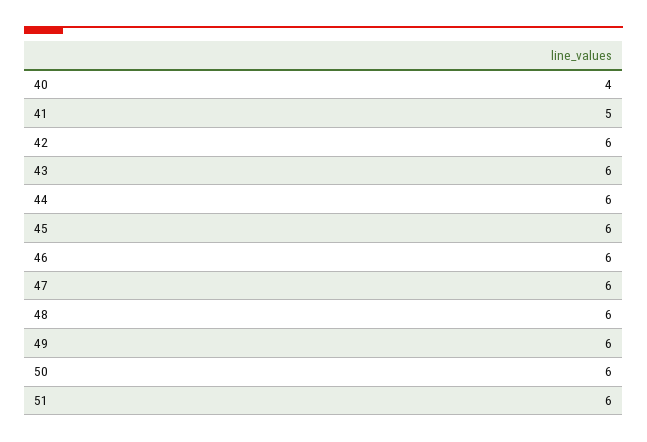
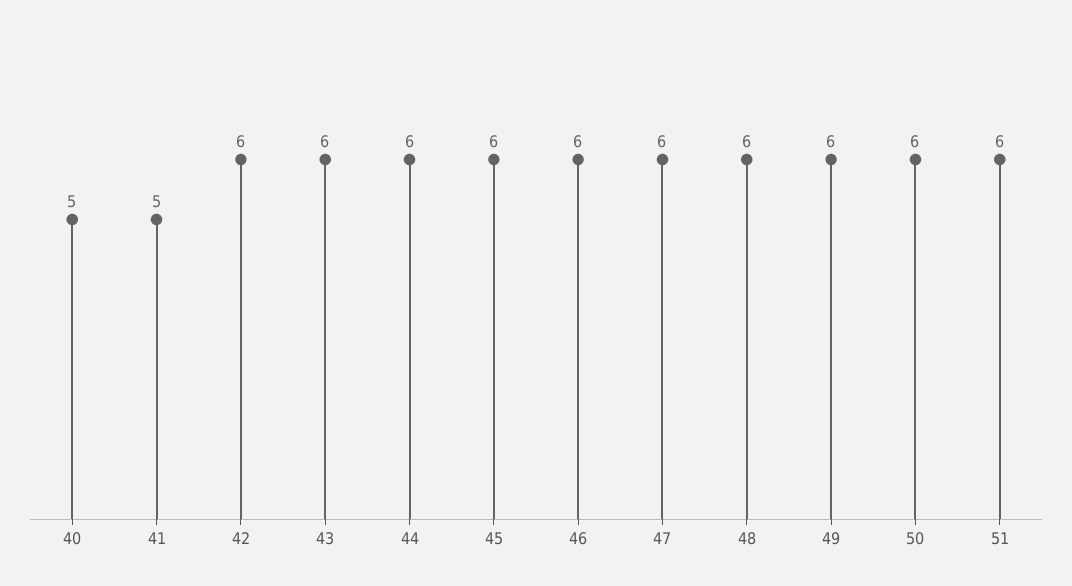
  {
-   "40": 4,
+   "40": 5,
    "41": 5,
    "42": 6,
    "43": 6,
    "44": 6,
    "45": 6,
    "46": 6,
    "47": 6,
    "48": 6,
    "49": 6,
    "50": 6,
    "51": 6
  }

